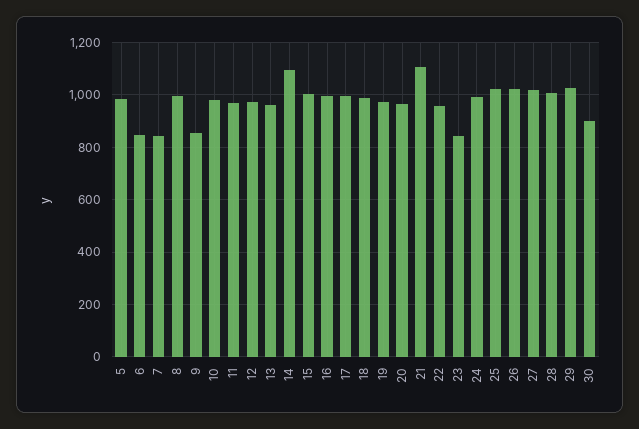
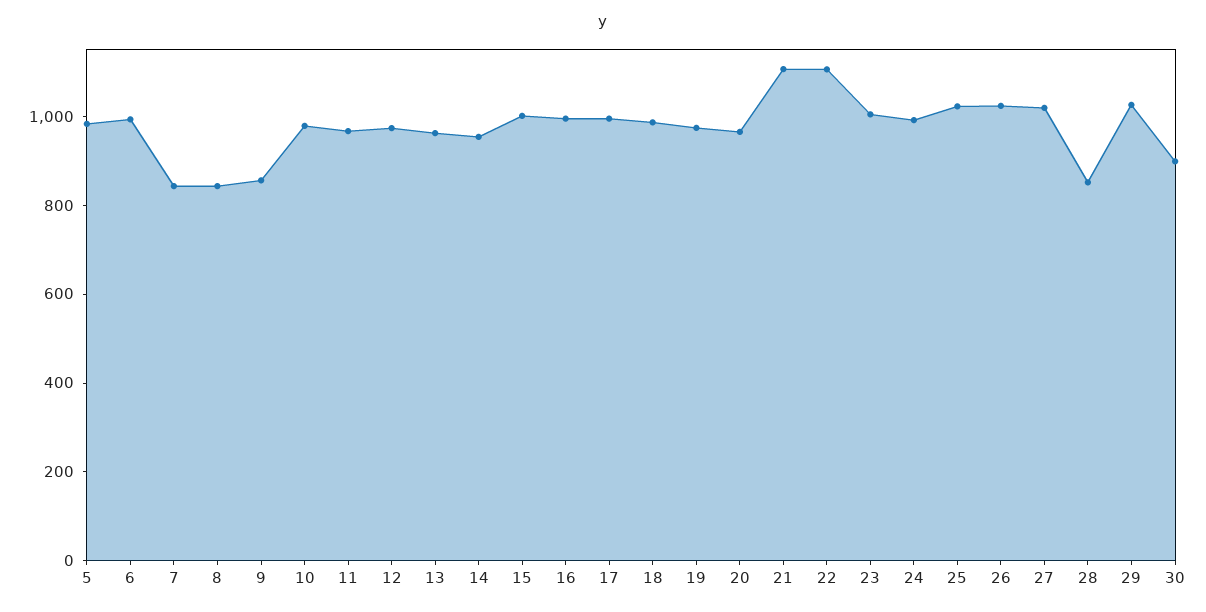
  {
    "5": 975,
-   "6": 850,
+   "6": 1000,
    "7": 850,
-   "8": 1000,
+   "8": 850,
    "9": 850,
    "10": 975,
    "11": 975,
    "12": 975,
    "13": 975,
-   "14": 1100,
+   "14": 950,
    "15": 1000,
    "16": 1000,
    "17": 1000,
    "18": 975,
    "19": 975,
    "20": 975,
    "21": 1100,
-   "22": 950,
+   "22": 1100,
-   "23": 850,
+   "23": 1000,
    "24": 1000,
    "25": 1025,
    "26": 1025,
    "27": 1025,
-   "28": 1000,
+   "28": 850,
    "29": 1025,
    "30": 900
  }

